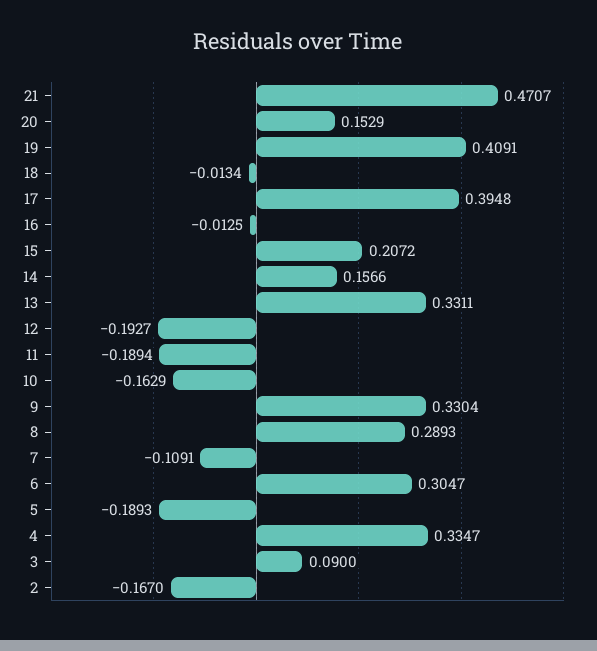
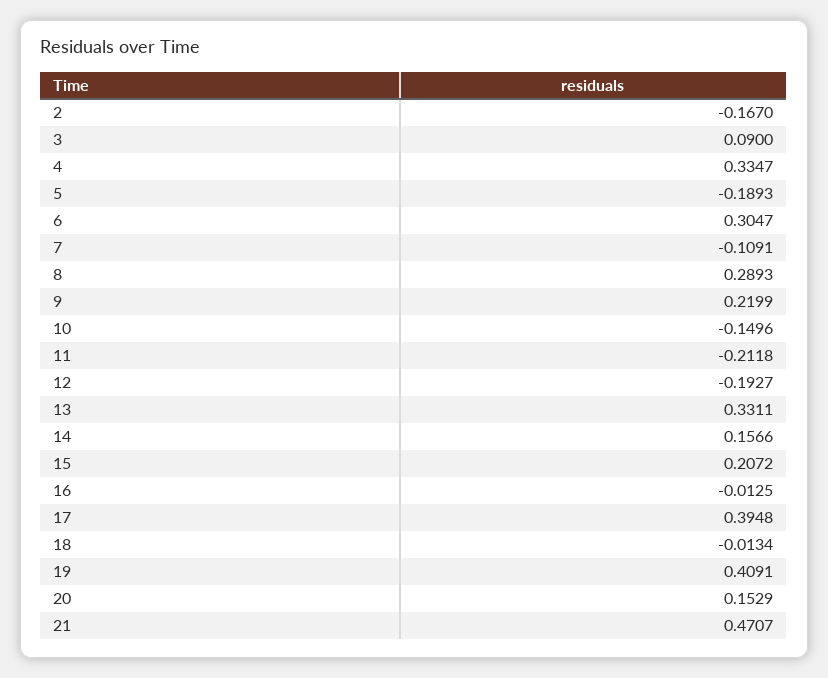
  {
    "21": 0.4707,
    "20": 0.1529,
    "19": 0.4091,
    "18": -0.0134,
    "17": 0.3948,
    "16": -0.0125,
    "15": 0.2072,
    "14": 0.1566,
    "13": 0.3311,
    "12": -0.1927,
-   "11": -0.1894,
+   "11": -0.2118,
-   "10": -0.1629,
+   "10": -0.1496,
-   "9": 0.3304,
+   "9": 0.2199,
    "8": 0.2893,
    "7": -0.1091,
    "6": 0.3047,
    "5": -0.1893,
    "4": 0.3347,
    "3": 0.09,
    "2": -0.167
  }

